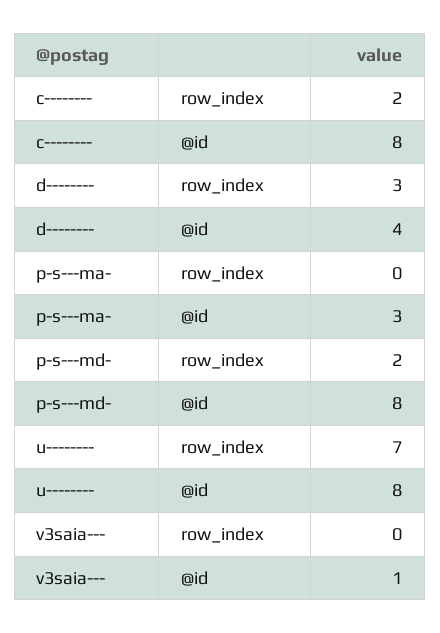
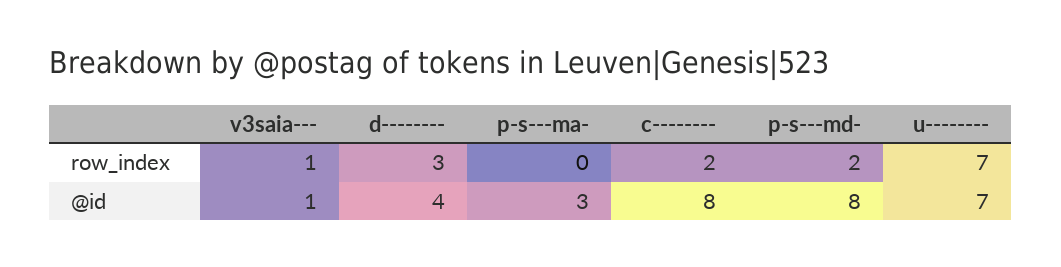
  {
    "c--------": {
      "row_index": 2,
      "@id": 8
    },
    "d--------": {
      "row_index": 3,
      "@id": 4
    },
    "p-s---ma-": {
      "row_index": 0,
      "@id": 3
    },
    "p-s---md-": {
      "row_index": 2,
      "@id": 8
    },
    "u--------": {
      "row_index": 7,
-     "@id": 8
+     "@id": 7
    },
    "v3saia---": {
-     "row_index": 0,
+     "row_index": 1,
      "@id": 1
    }
  }

